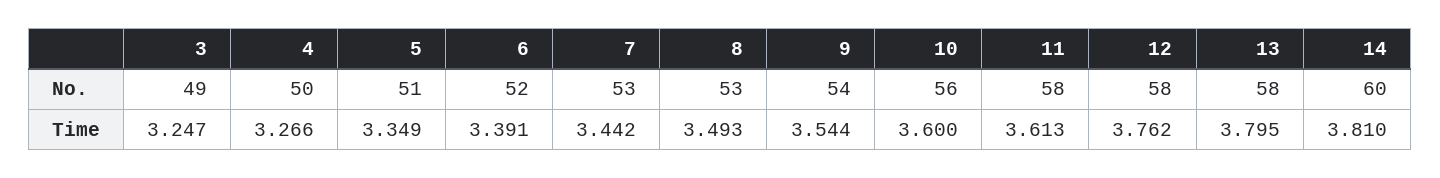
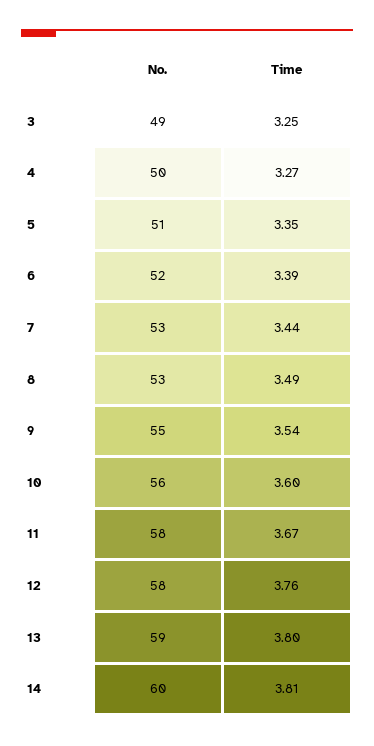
  {
    "3": {
      "No.": 49,
      "Time": 3.247
    },
    "4": {
      "No.": 50,
      "Time": 3.266
    },
    "5": {
      "No.": 51,
      "Time": 3.349
    },
    "6": {
      "No.": 52,
      "Time": 3.391
    },
    "7": {
      "No.": 53,
      "Time": 3.442
    },
    "8": {
      "No.": 53,
      "Time": 3.493
    },
    "9": {
-     "No.": 54,
+     "No.": 55,
      "Time": 3.544
    },
    "10": {
      "No.": 56,
      "Time": 3.6
    },
    "11": {
      "No.": 58,
-     "Time": 3.613
+     "Time": 3.67
    },
    "12": {
      "No.": 58,
      "Time": 3.762
    },
    "13": {
-     "No.": 58,
+     "No.": 59,
      "Time": 3.795
    },
    "14": {
      "No.": 60,
      "Time": 3.81
    }
  }

